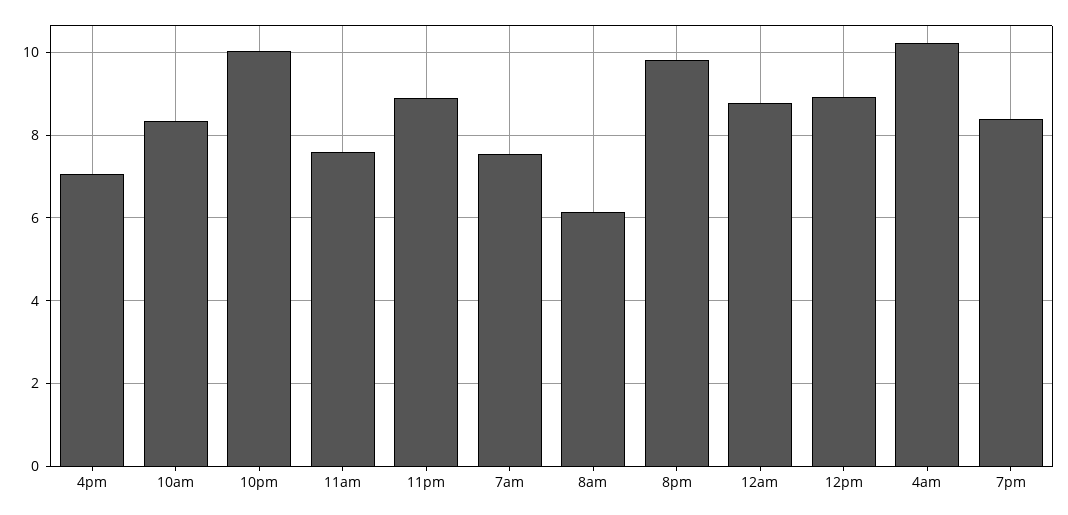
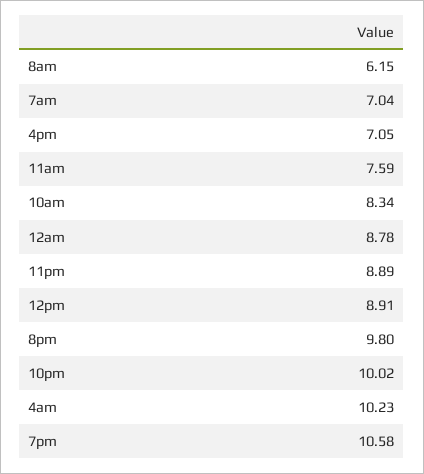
  {
    "4pm": 7.05,
    "10am": 8.34,
    "10pm": 10.02,
    "11am": 7.59,
    "11pm": 8.89,
-   "7am": 7.6,
+   "7am": 7.04,
    "8am": 6.15,
    "8pm": 9.8,
    "12am": 8.78,
    "12pm": 8.91,
    "4am": 10.23,
-   "7pm": 8.4
+   "7pm": 10.58
  }

